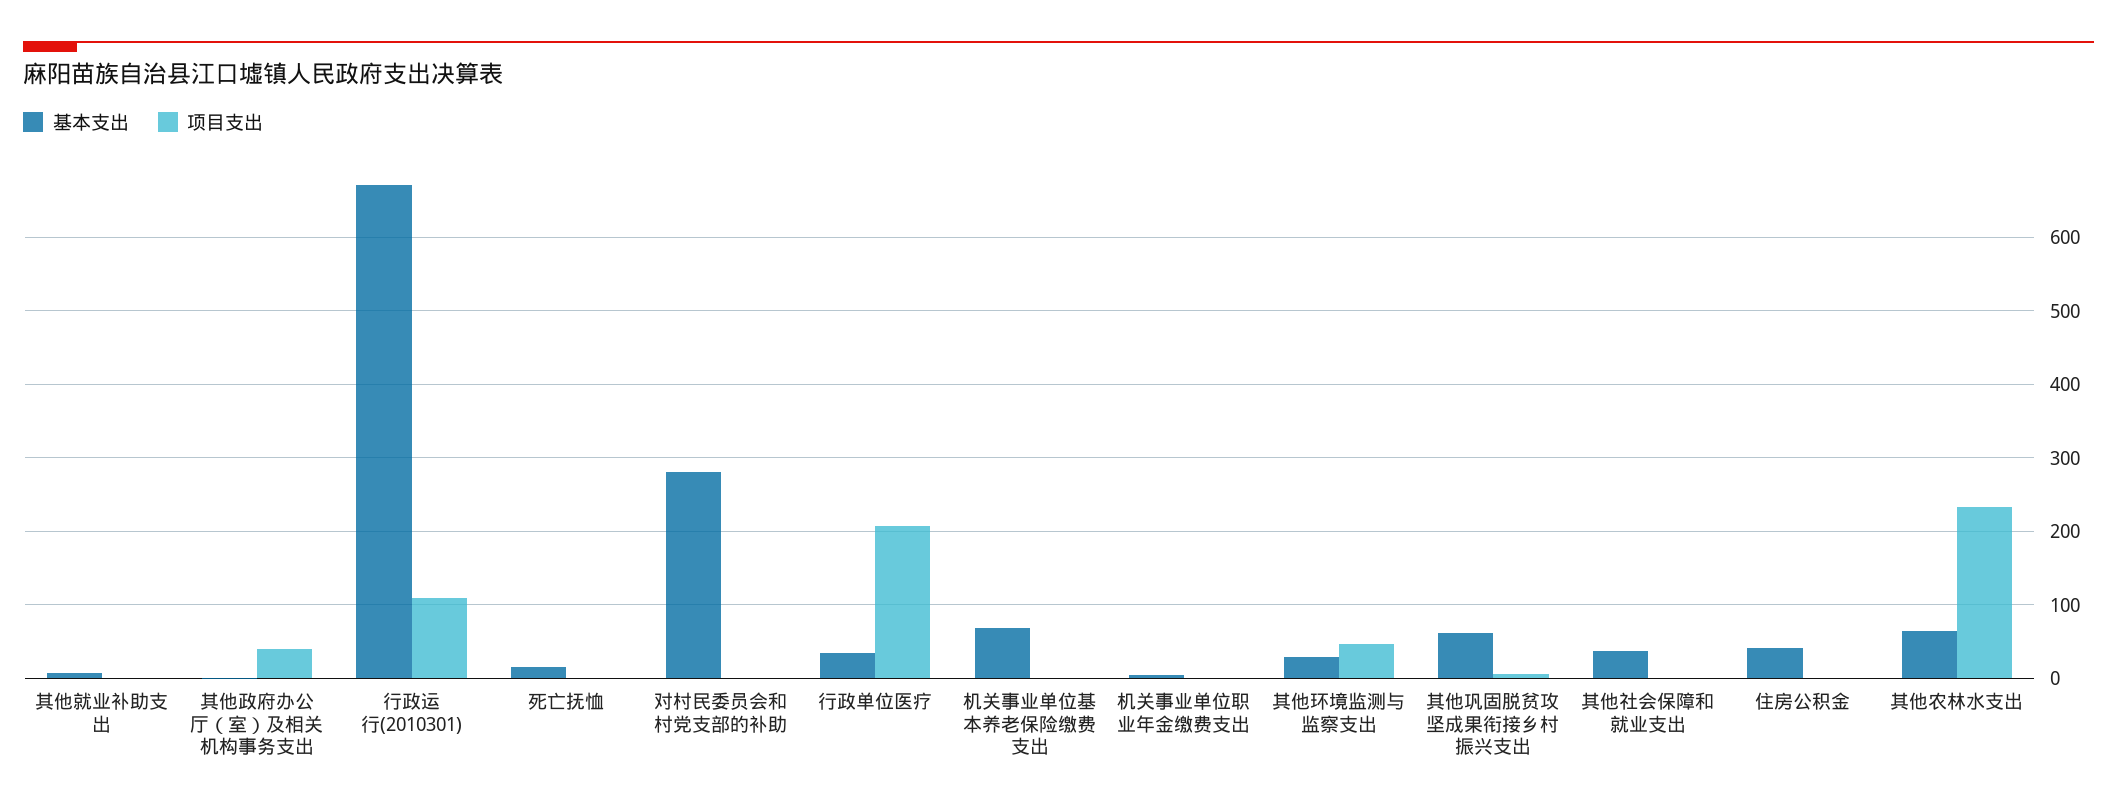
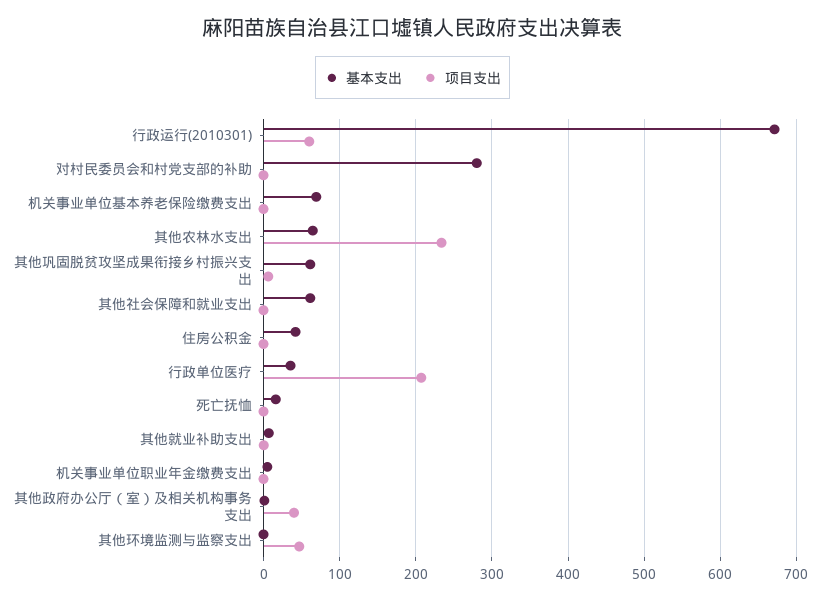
  {
    "基本支出": {
      "其他就业补助支出": 10,
      "其他政府办公厅（室）及相关机构事务支出": 0,
      "行政运行(2010301)": 670,
      "死亡抚恤": 20,
      "对村民委员会和村党支部的补助": 280,
      "行政单位医疗": 40,
      "机关事业单位基本养老保险缴费支出": 70,
      "机关事业单位职业年金缴费支出": 0,
-     "其他环境监测与监察支出": 30,
+     "其他环境监测与监察支出": 0,
      "其他巩固脱贫攻坚成果衔接乡村振兴支出": 60,
-     "其他社会保障和就业支出": 40,
+     "其他社会保障和就业支出": 60,
      "住房公积金": 40,
      "其他农林水支出": 60
    },
    "项目支出": {
      "其他就业补助支出": 0,
      "其他政府办公厅（室）及相关机构事务支出": 40,
-     "行政运行(2010301)": 110,
+     "行政运行(2010301)": 60,
      "死亡抚恤": 0,
      "对村民委员会和村党支部的补助": 0,
      "行政单位医疗": 210,
      "机关事业单位基本养老保险缴费支出": 0,
      "机关事业单位职业年金缴费支出": 0,
      "其他环境监测与监察支出": 50,
      "其他巩固脱贫攻坚成果衔接乡村振兴支出": 10,
      "其他社会保障和就业支出": 0,
      "住房公积金": 0,
      "其他农林水支出": 230
    }
  }

